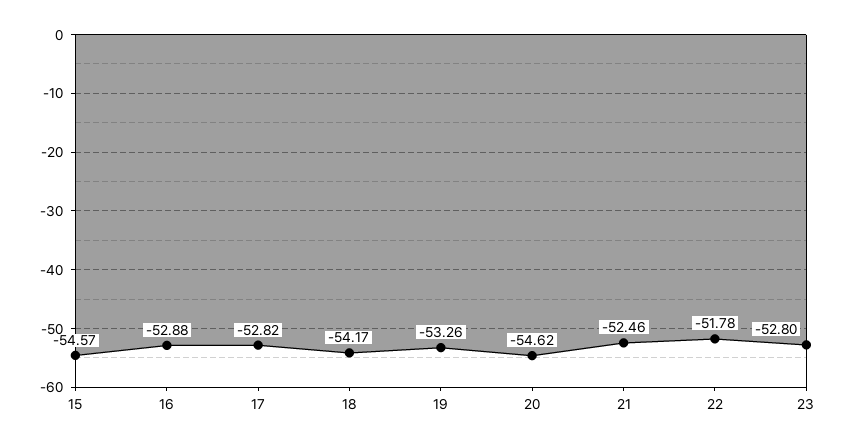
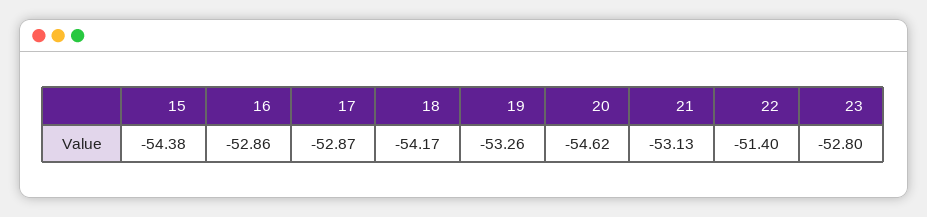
  {
-   "15": -54.57,
+   "15": -54.38,
-   "16": -52.88,
+   "16": -52.86,
-   "17": -52.82,
+   "17": -52.87,
    "18": -54.17,
    "19": -53.26,
    "20": -54.62,
-   "21": -52.46,
+   "21": -53.13,
-   "22": -51.78,
+   "22": -51.4,
    "23": -52.8
  }

